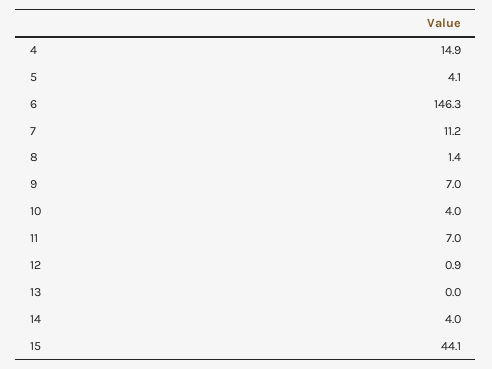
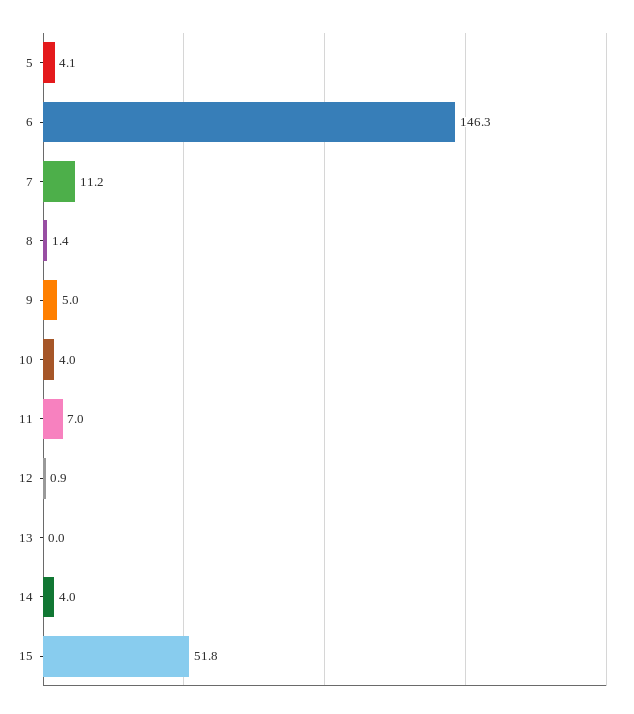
  {
-   "4": 14.9,
    "5": 4.1,
    "6": 146.3,
    "7": 11.2,
    "8": 1.4,
-   "9": 7,
+   "9": 5,
    "10": 4,
    "11": 7,
    "12": 0.9,
    "13": 0,
    "14": 4,
-   "15": 44.1
+   "15": 51.8
  }

